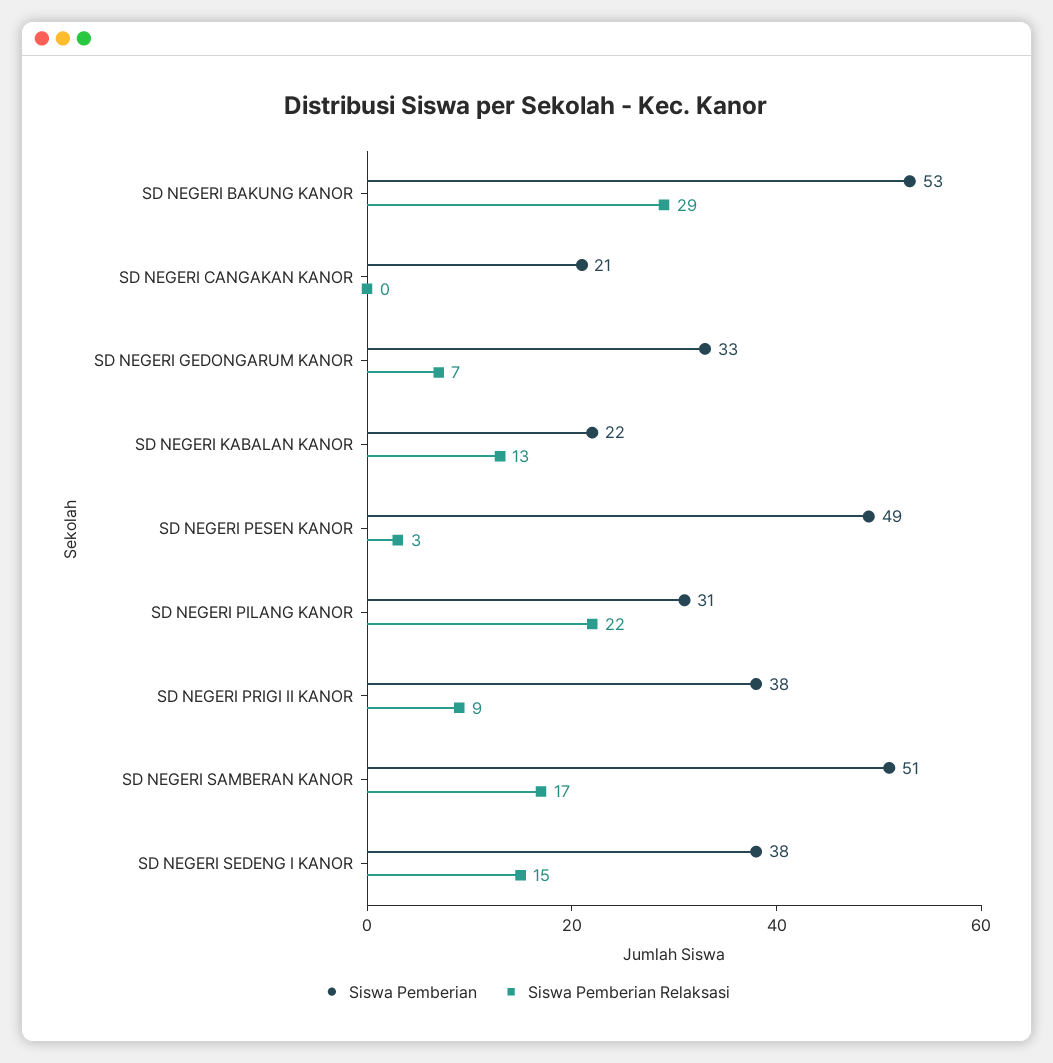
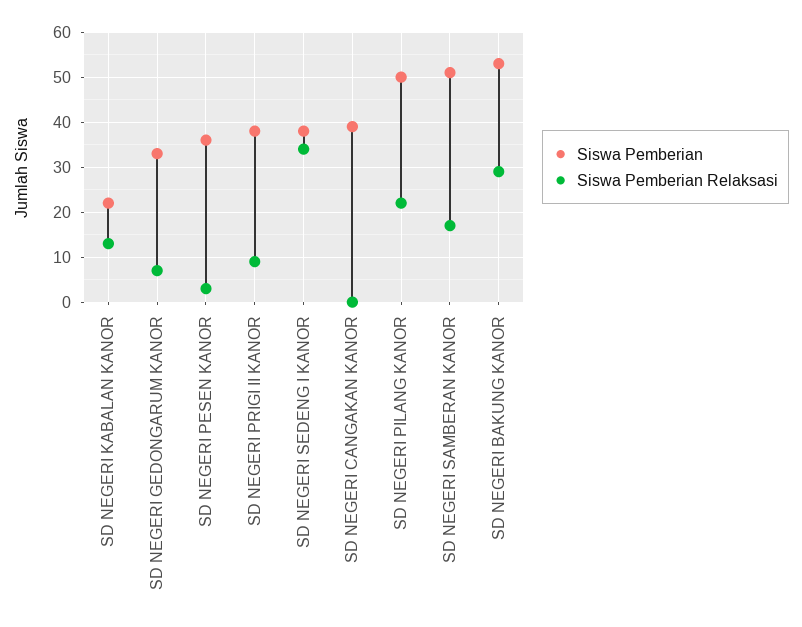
  {
    "Siswa Pemberian": {
      "SD NEGERI BAKUNG KANOR": 53,
-     "SD NEGERI CANGAKAN KANOR": 21,
+     "SD NEGERI CANGAKAN KANOR": 40,
      "SD NEGERI GEDONGARUM KANOR": 33,
      "SD NEGERI KABALAN KANOR": 22,
-     "SD NEGERI PESEN KANOR": 49,
+     "SD NEGERI PESEN KANOR": 35,
-     "SD NEGERI PILANG KANOR": 31,
+     "SD NEGERI PILANG KANOR": 50,
      "SD NEGERI PRIGI II KANOR": 38,
      "SD NEGERI SAMBERAN KANOR": 51,
      "SD NEGERI SEDENG I KANOR": 38
    },
    "Siswa Pemberian Relaksasi": {
      "SD NEGERI BAKUNG KANOR": 29,
      "SD NEGERI CANGAKAN KANOR": 0,
      "SD NEGERI GEDONGARUM KANOR": 7,
      "SD NEGERI KABALAN KANOR": 13,
      "SD NEGERI PESEN KANOR": 3,
      "SD NEGERI PILANG KANOR": 22,
      "SD NEGERI PRIGI II KANOR": 9,
      "SD NEGERI SAMBERAN KANOR": 17,
-     "SD NEGERI SEDENG I KANOR": 15
+     "SD NEGERI SEDENG I KANOR": 35
    }
  }

